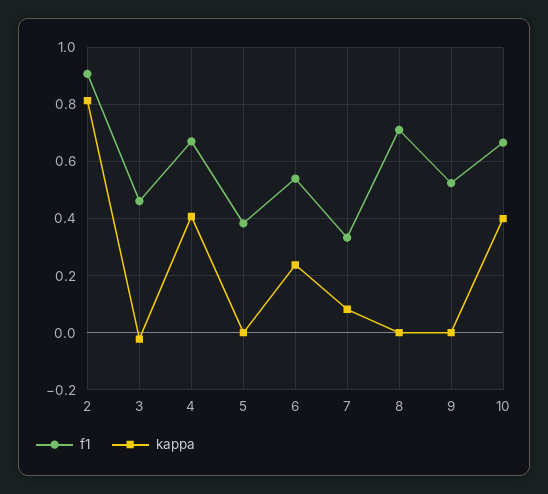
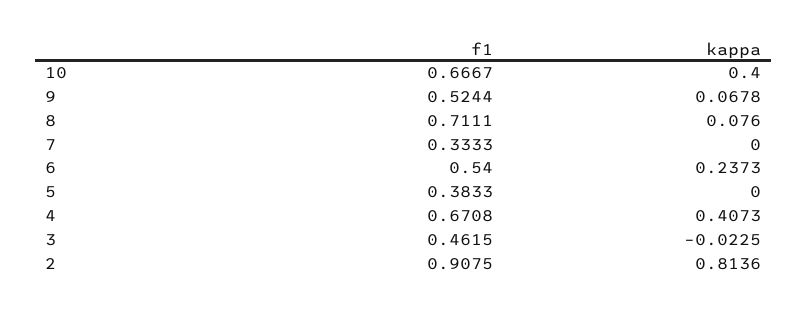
  {
    "f1": {
      "2": 0.9075,
      "3": 0.4615,
      "4": 0.6708,
      "5": 0.3833,
      "6": 0.54,
      "7": 0.3333,
      "8": 0.7111,
      "9": 0.5244,
      "10": 0.6667
    },
    "kappa": {
      "2": 0.8136,
      "3": -0.0225,
      "4": 0.4073,
      "5": 0,
      "6": 0.2373,
-     "7": 0.075,
+     "7": 0,
-     "8": 0,
+     "8": 0.076,
-     "9": 0,
+     "9": 0.0678,
      "10": 0.4
    }
  }

